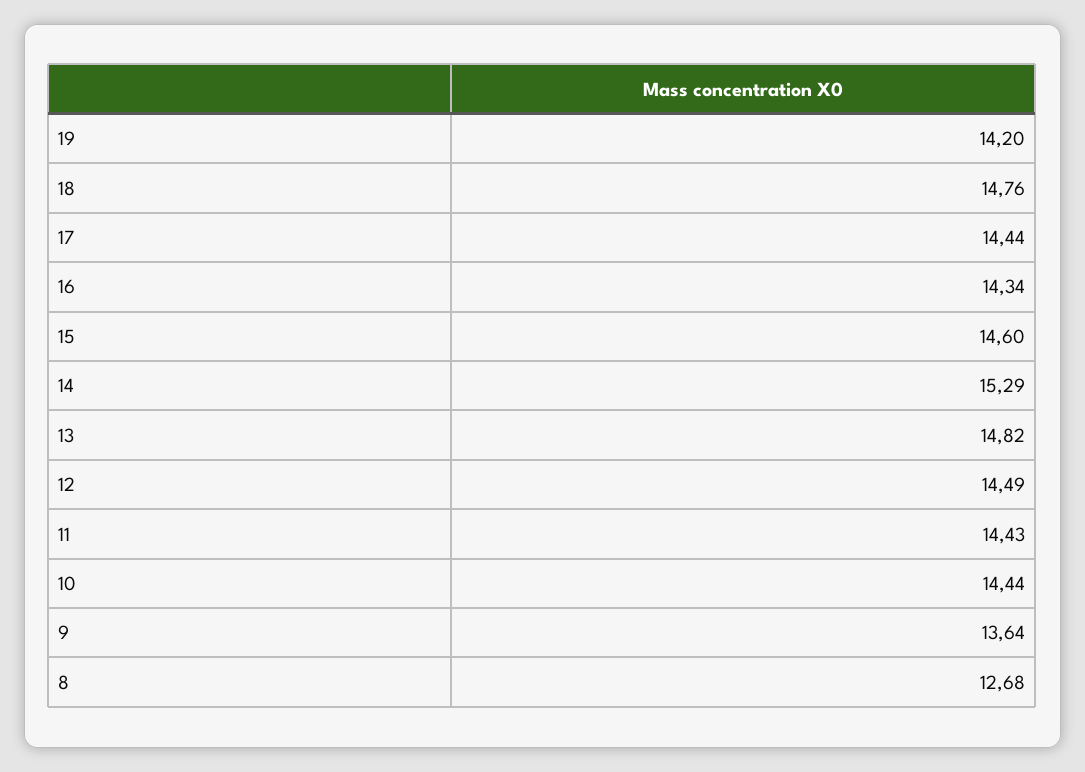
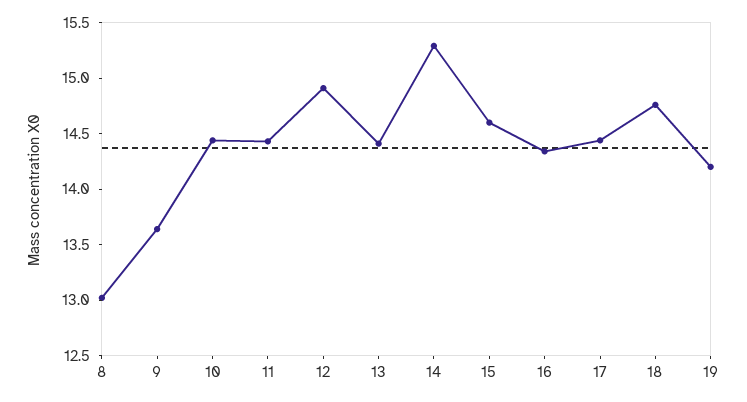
  {
    "19": 14.2,
    "18": 14.76,
    "17": 14.44,
    "16": 14.34,
    "15": 14.6,
    "14": 15.29,
-   "13": 14.82,
+   "13": 14.4,
-   "12": 14.49,
+   "12": 14.9,
    "11": 14.43,
    "10": 14.44,
    "9": 13.64,
-   "8": 12.68
+   "8": 13
  }

